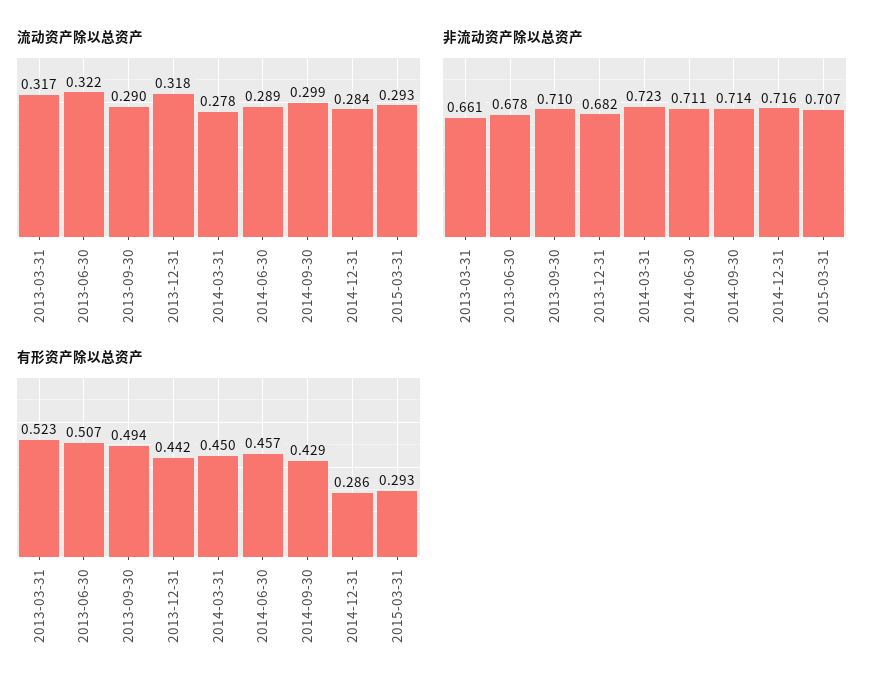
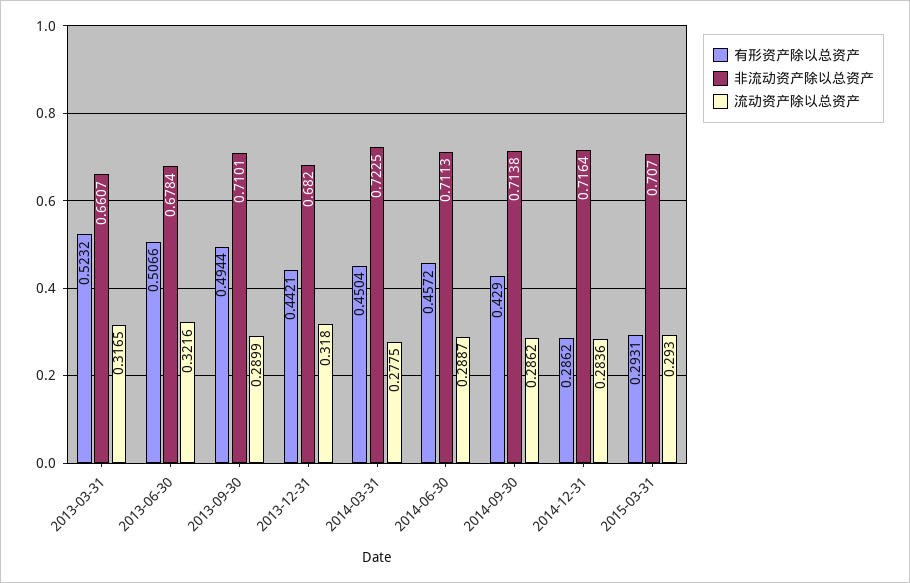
  {
    "流动资产除以总资产": {
      "2013-03-31": 0.3165,
      "2013-06-30": 0.3216,
      "2013-09-30": 0.2899,
      "2013-12-31": 0.318,
      "2014-03-31": 0.2775,
      "2014-06-30": 0.2887,
-     "2014-09-30": 0.299,
+     "2014-09-30": 0.2862,
      "2014-12-31": 0.2836,
      "2015-03-31": 0.293
    },
    "非流动资产除以总资产": {
      "2013-03-31": 0.6607,
      "2013-06-30": 0.6784,
      "2013-09-30": 0.7101,
      "2013-12-31": 0.682,
      "2014-03-31": 0.7225,
      "2014-06-30": 0.7113,
      "2014-09-30": 0.7138,
      "2014-12-31": 0.7164,
      "2015-03-31": 0.707
    },
    "有形资产除以总资产": {
      "2013-03-31": 0.5232,
      "2013-06-30": 0.5066,
      "2013-09-30": 0.4944,
      "2013-12-31": 0.4421,
      "2014-03-31": 0.4504,
      "2014-06-30": 0.4572,
      "2014-09-30": 0.429,
      "2014-12-31": 0.2862,
      "2015-03-31": 0.2931
    }
  }

